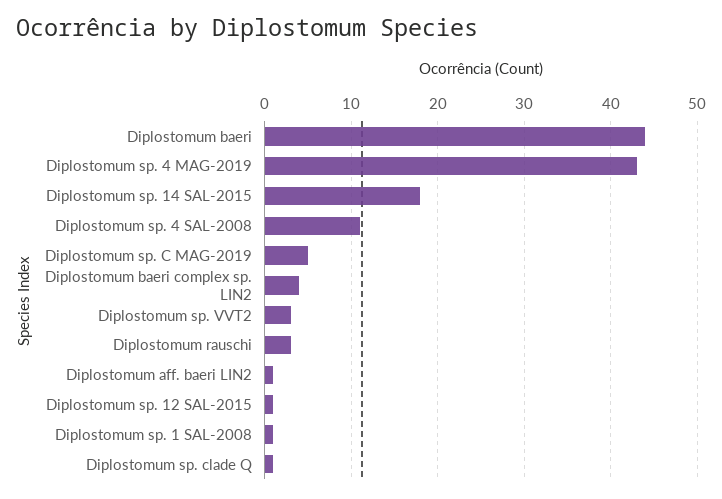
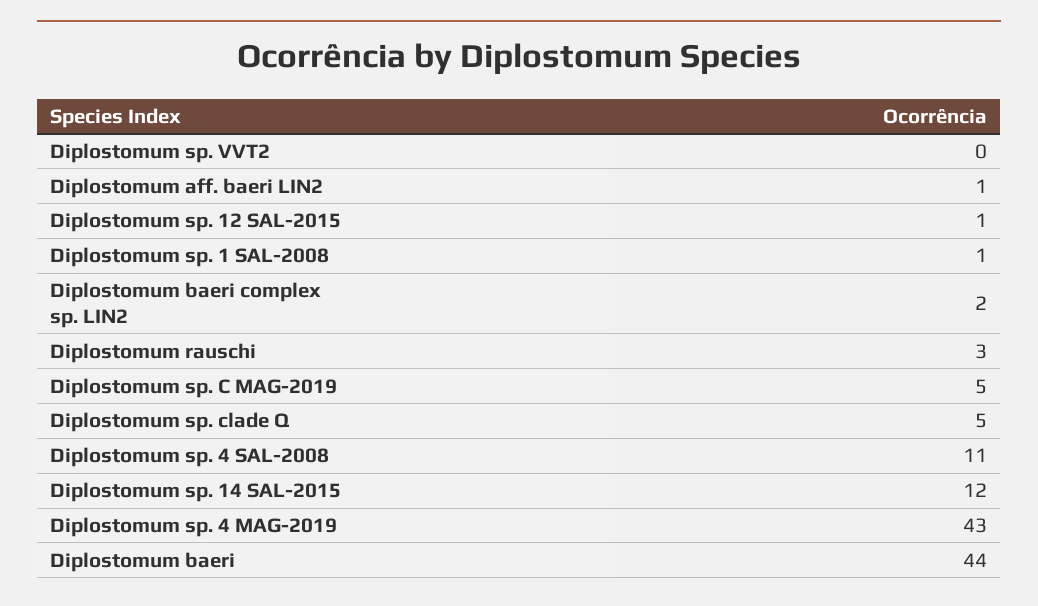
  {
    "Diplostomum baeri": 44,
    "Diplostomum sp. 4 MAG-2019": 43,
-   "Diplostomum sp. 14 SAL-2015": 18,
+   "Diplostomum sp. 14 SAL-2015": 12,
    "Diplostomum sp. 4 SAL-2008": 11,
    "Diplostomum sp. C MAG-2019": 5,
-   "Diplostomum baeri complex sp. LIN2": 4,
+   "Diplostomum baeri complex sp. LIN2": 2,
-   "Diplostomum sp. VVT2": 3,
+   "Diplostomum sp. VVT2": 0,
    "Diplostomum rauschi": 3,
    "Diplostomum aff. baeri LIN2": 1,
    "Diplostomum sp. 12 SAL-2015": 1,
    "Diplostomum sp. 1 SAL-2008": 1,
-   "Diplostomum sp. clade Q": 1
+   "Diplostomum sp. clade Q": 5
  }

